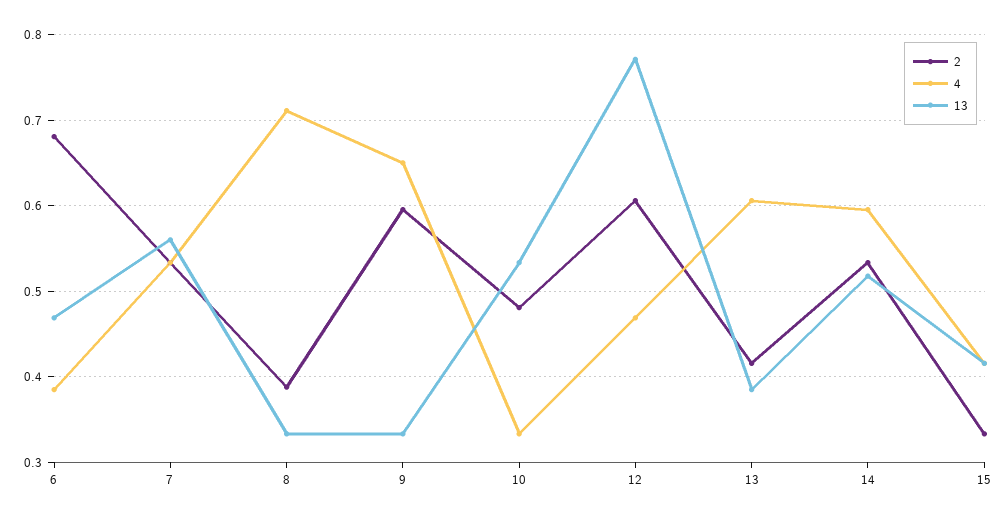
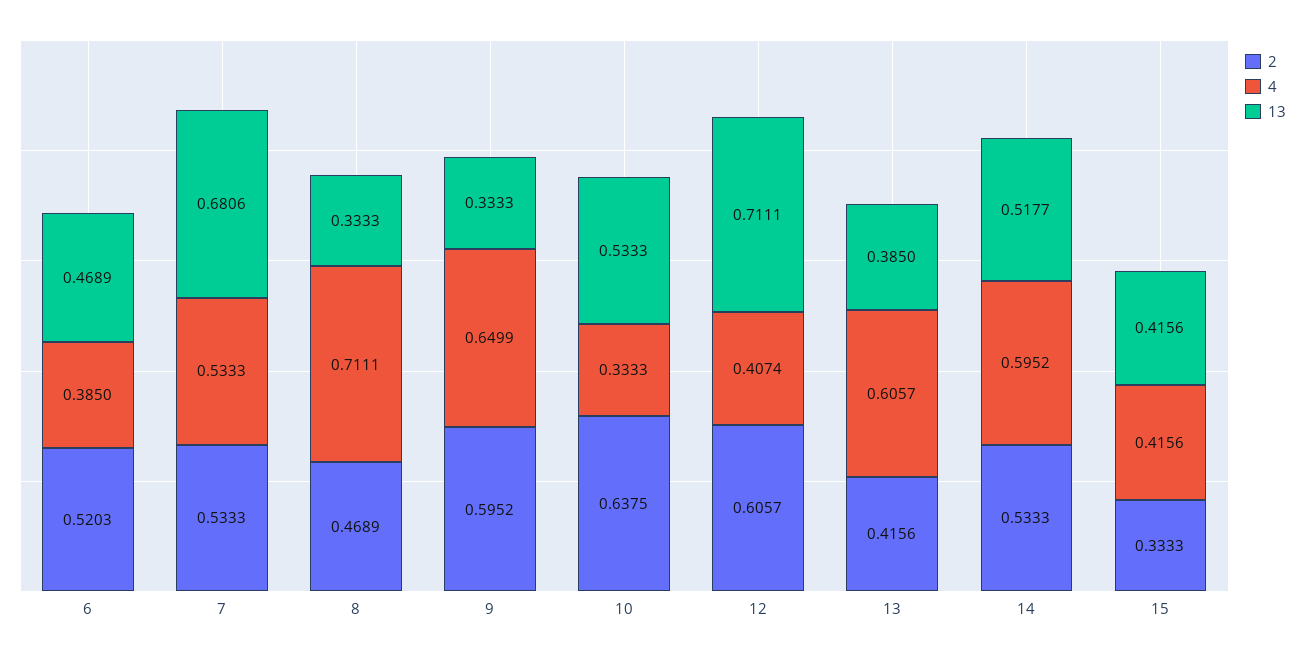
  {
    "2": {
-     "6": 0.68,
+     "6": 0.5203,
      "7": 0.5333,
-     "8": 0.39,
+     "8": 0.4689,
      "9": 0.5952,
-     "10": 0.48,
+     "10": 0.6375,
      "12": 0.6057,
      "13": 0.4156,
      "14": 0.5333,
      "15": 0.3333
    },
    "4": {
      "6": 0.385,
      "7": 0.5333,
      "8": 0.7111,
      "9": 0.6499,
      "10": 0.3333,
-     "12": 0.47,
+     "12": 0.4074,
      "13": 0.6057,
      "14": 0.5952,
      "15": 0.4156
    },
    "13": {
      "6": 0.4689,
-     "7": 0.56,
+     "7": 0.6806,
      "8": 0.3333,
      "9": 0.3333,
      "10": 0.5333,
-     "12": 0.77,
+     "12": 0.7111,
      "13": 0.385,
      "14": 0.5177,
      "15": 0.4156
    }
  }

